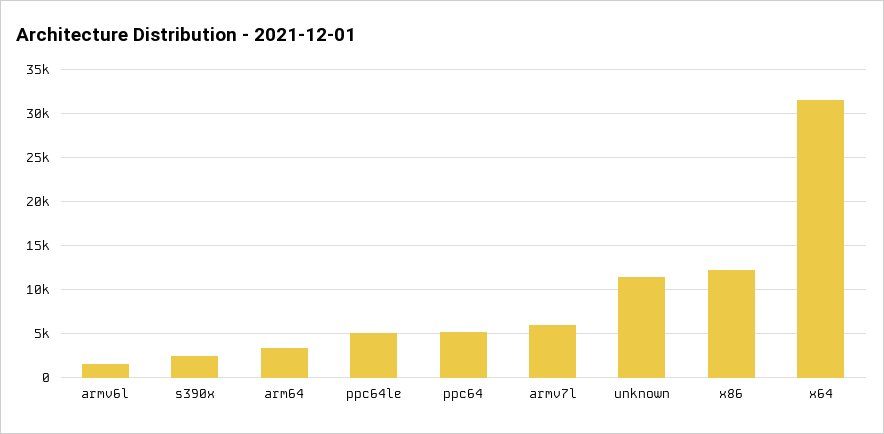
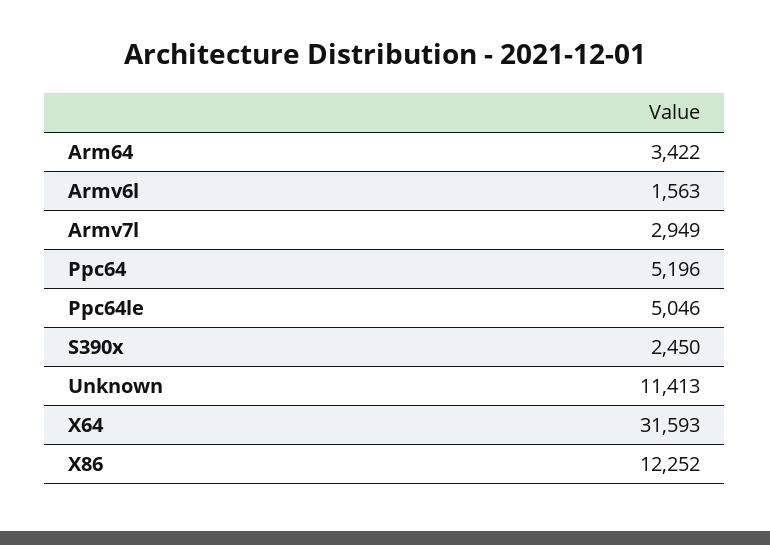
  {
    "armv6l": 1563,
    "s390x": 2450,
    "arm64": 3422,
    "ppc64le": 5046,
    "ppc64": 5196,
-   "armv7l": 6000,
+   "armv7l": 2949,
    "unknown": 11413,
    "x86": 12252,
    "x64": 31593
  }

